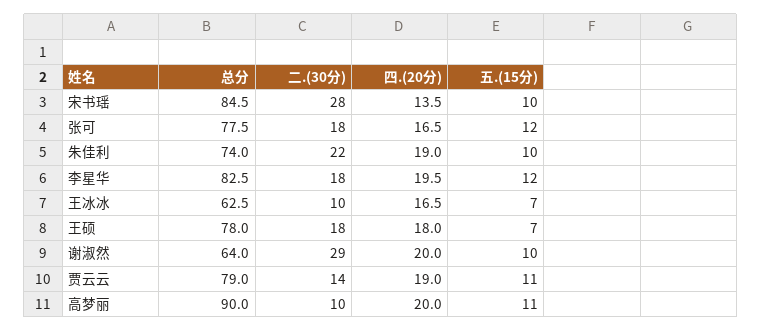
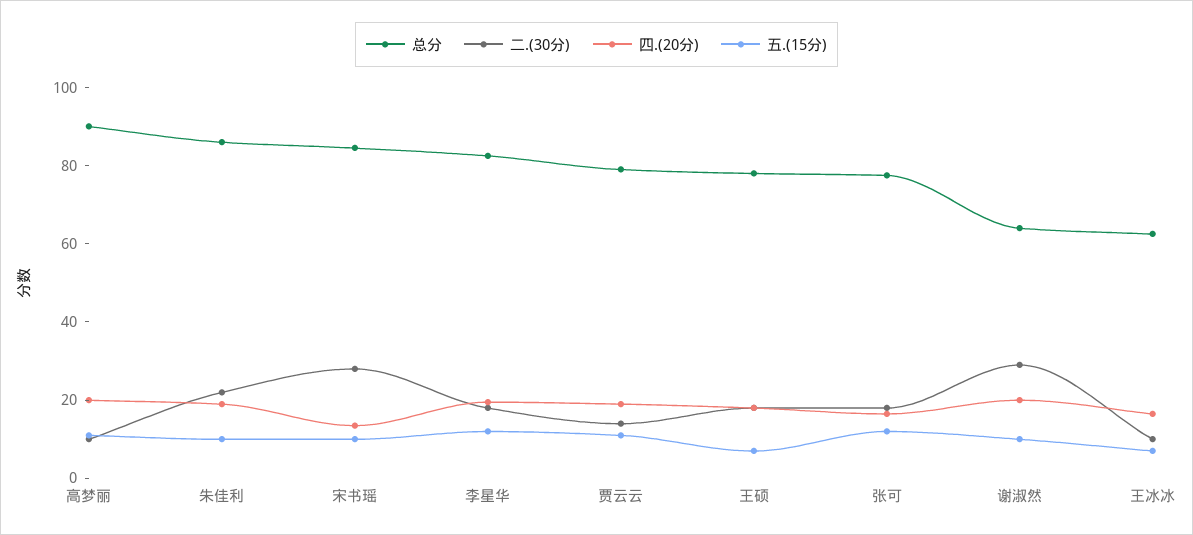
  {
    "总分": {
      "宋书瑶": 84.5,
      "张可": 77.5,
-     "朱佳利": 74,
+     "朱佳利": 85,
      "李星华": 82.5,
      "王冰冰": 62.5,
      "王硕": 78,
      "谢淑然": 64,
      "贾云云": 79,
      "高梦丽": 90
    },
    "二.(30分)": {
      "宋书瑶": 28,
      "张可": 18,
      "朱佳利": 22,
      "李星华": 18,
      "王冰冰": 10,
      "王硕": 18,
      "谢淑然": 29,
      "贾云云": 14,
      "高梦丽": 10
    },
    "四.(20分)": {
      "宋书瑶": 13.5,
      "张可": 16.5,
      "朱佳利": 19,
      "李星华": 19.5,
      "王冰冰": 16.5,
      "王硕": 18,
      "谢淑然": 20,
      "贾云云": 19,
      "高梦丽": 20
    },
    "五.(15分)": {
      "宋书瑶": 10,
      "张可": 12,
      "朱佳利": 10,
      "李星华": 12,
      "王冰冰": 7,
      "王硕": 7,
      "谢淑然": 10,
      "贾云云": 11,
      "高梦丽": 11
    }
  }

